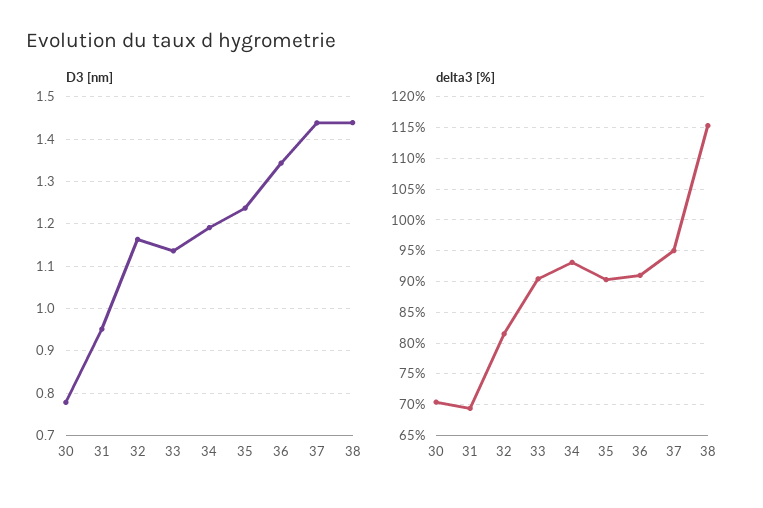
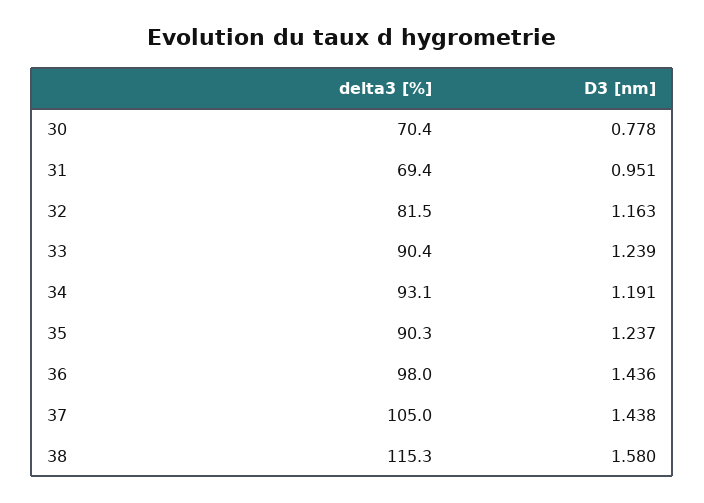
  {
    "D3 [nm]": {
      "30": 0.778,
      "31": 0.951,
      "32": 1.163,
-     "33": 1.14,
+     "33": 1.239,
      "34": 1.191,
      "35": 1.237,
-     "36": 1.34,
+     "36": 1.436,
      "37": 1.438,
-     "38": 1.44
+     "38": 1.58
    },
    "delta3 [%]": {
      "30": 70.4,
      "31": 69.4,
      "32": 81.5,
      "33": 90.4,
      "34": 93.1,
      "35": 90.3,
-     "36": 91,
+     "36": 98,
-     "37": 95,
+     "37": 105,
      "38": 115.3
    }
  }

